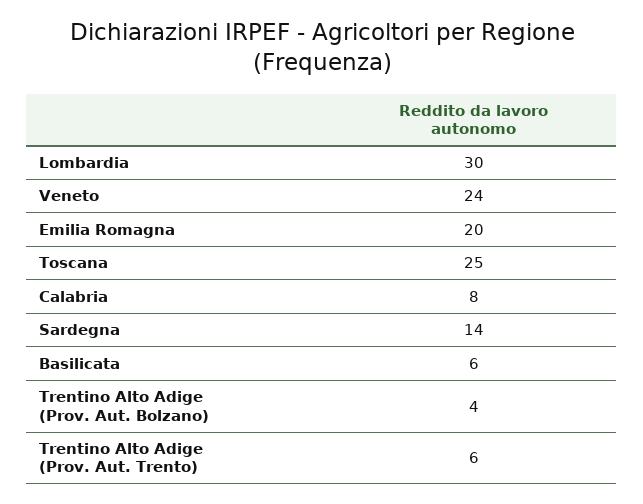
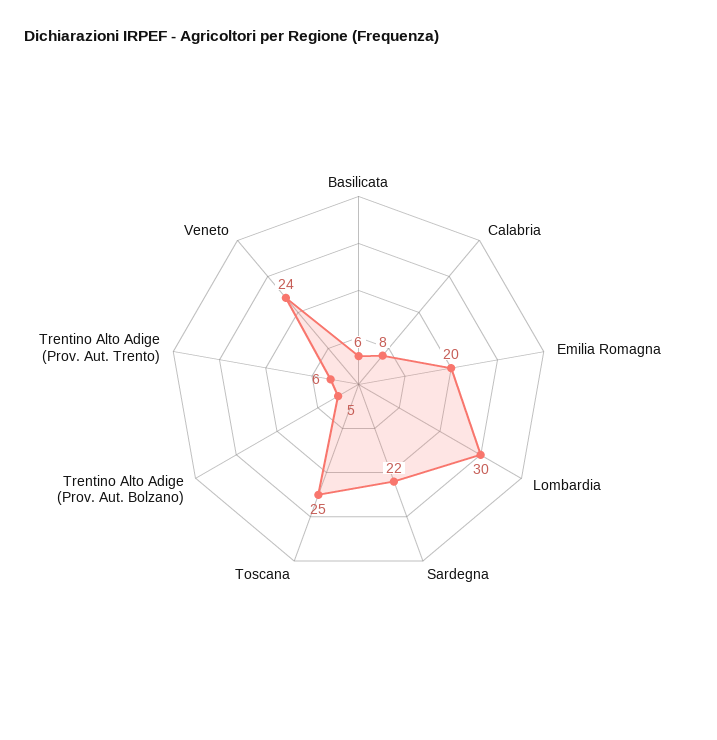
  {
    "Lombardia": 30,
    "Veneto": 24,
    "Emilia Romagna": 20,
    "Toscana": 25,
    "Calabria": 8,
-   "Sardegna": 14,
+   "Sardegna": 22,
    "Basilicata": 6,
-   "Trentino Alto Adige (Prov. Aut. Bolzano)": 4,
+   "Trentino Alto Adige (Prov. Aut. Bolzano)": 5,
    "Trentino Alto Adige (Prov. Aut. Trento)": 6
  }

